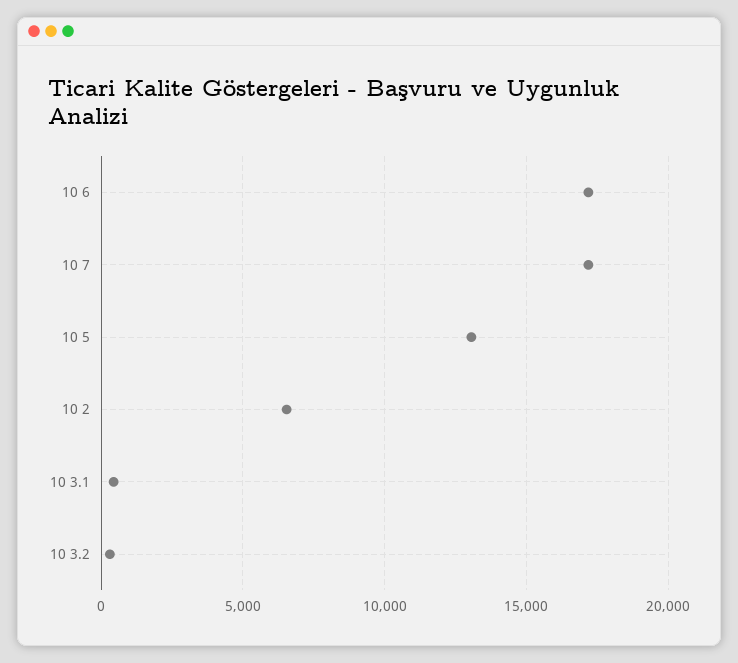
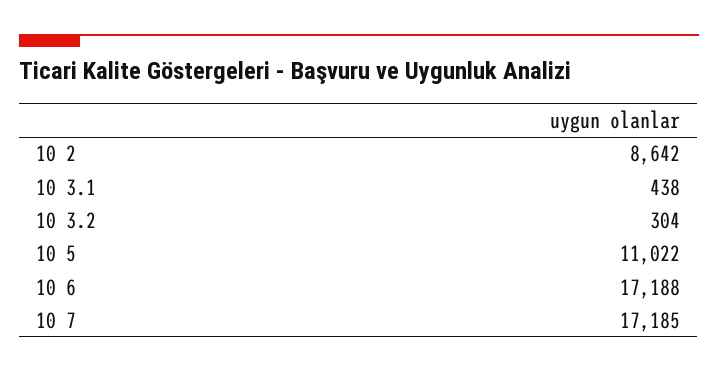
  {
    "10 6": 17188,
    "10 7": 17185,
-   "10 5": 13000,
+   "10 5": 11022,
-   "10 2": 6500,
+   "10 2": 8642,
    "10 3.1": 438,
    "10 3.2": 304
  }

